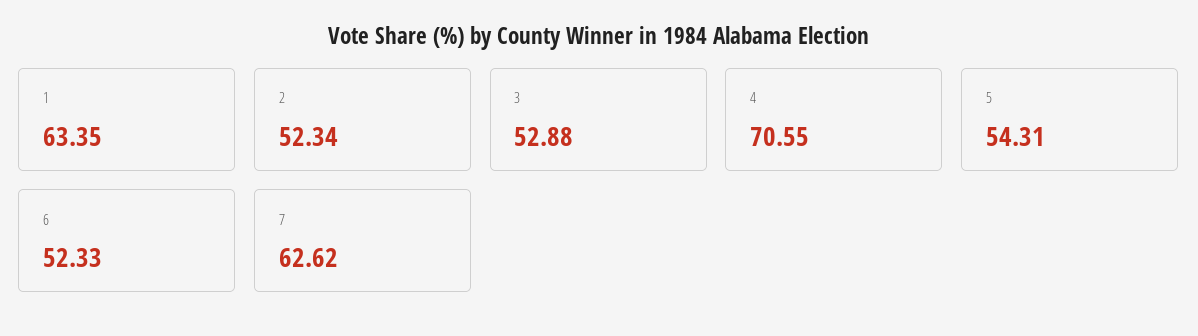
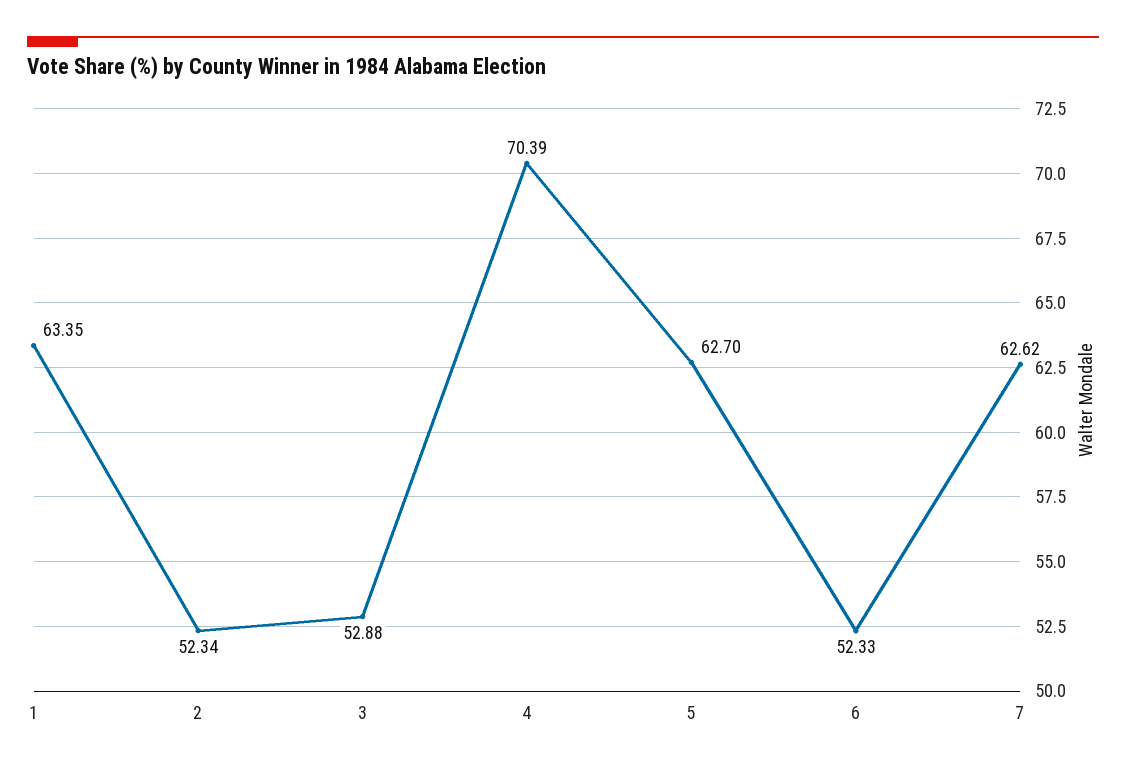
  {
    "1": 63.35,
    "2": 52.34,
    "3": 52.88,
-   "4": 70.55,
+   "4": 70.39,
-   "5": 54.31,
+   "5": 62.7,
    "6": 52.33,
    "7": 62.62
  }

